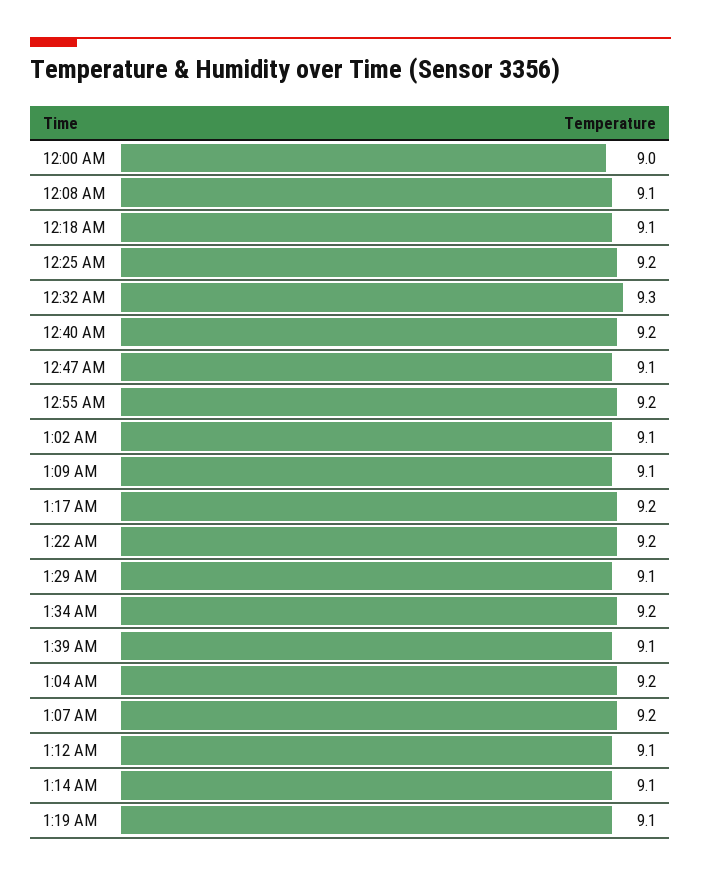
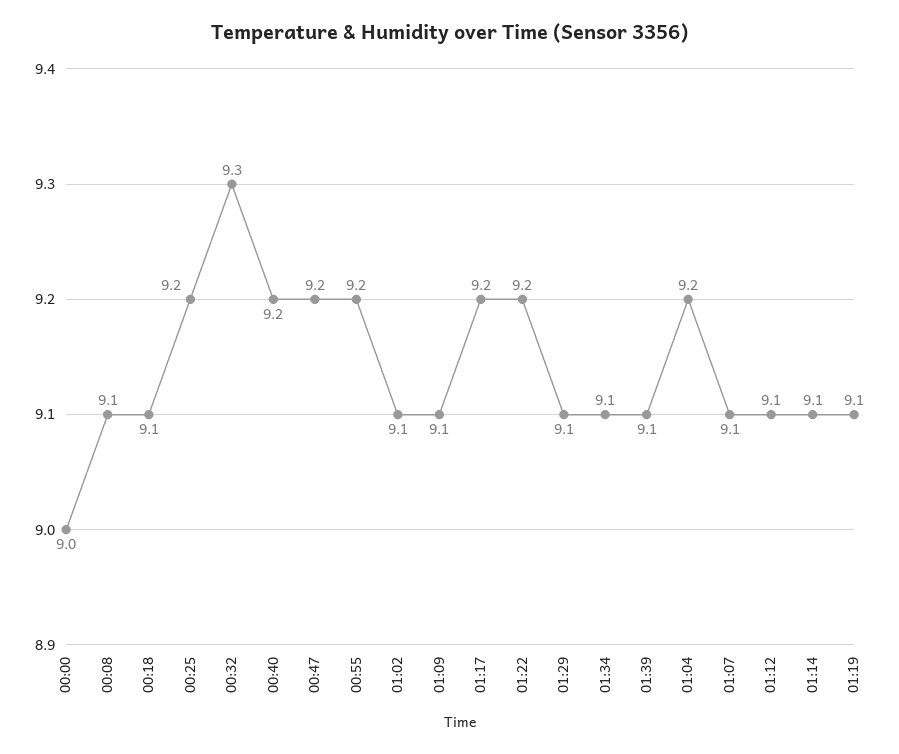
  {
    "12:00 AM": 9,
    "12:08 AM": 9.1,
    "12:18 AM": 9.1,
    "12:25 AM": 9.2,
    "12:32 AM": 9.3,
    "12:40 AM": 9.2,
-   "12:47 AM": 9.1,
+   "12:47 AM": 9.2,
    "12:55 AM": 9.2,
    "1:02 AM": 9.1,
    "1:09 AM": 9.1,
    "1:17 AM": 9.2,
    "1:22 AM": 9.2,
    "1:29 AM": 9.1,
-   "1:34 AM": 9.2,
+   "1:34 AM": 9.1,
    "1:39 AM": 9.1,
    "1:04 AM": 9.2,
-   "1:07 AM": 9.2,
+   "1:07 AM": 9.1,
    "1:12 AM": 9.1,
    "1:14 AM": 9.1,
    "1:19 AM": 9.1
  }

